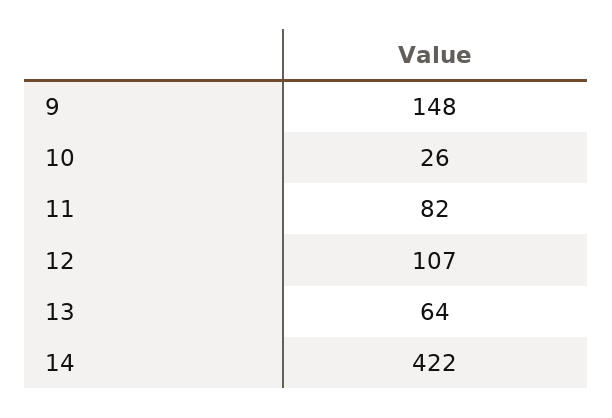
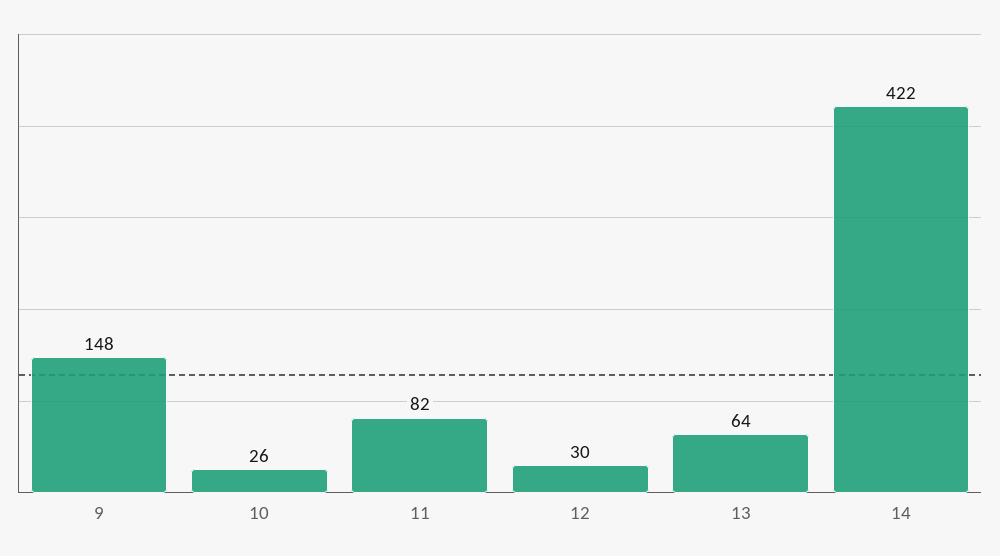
  {
    "9": 148,
    "10": 26,
    "11": 82,
-   "12": 107,
+   "12": 30,
    "13": 64,
    "14": 422
  }

